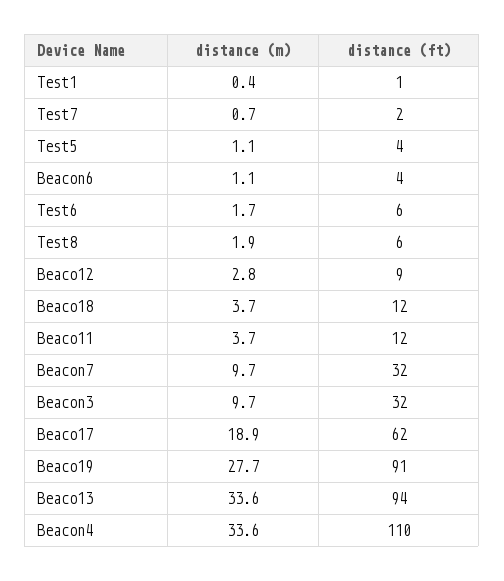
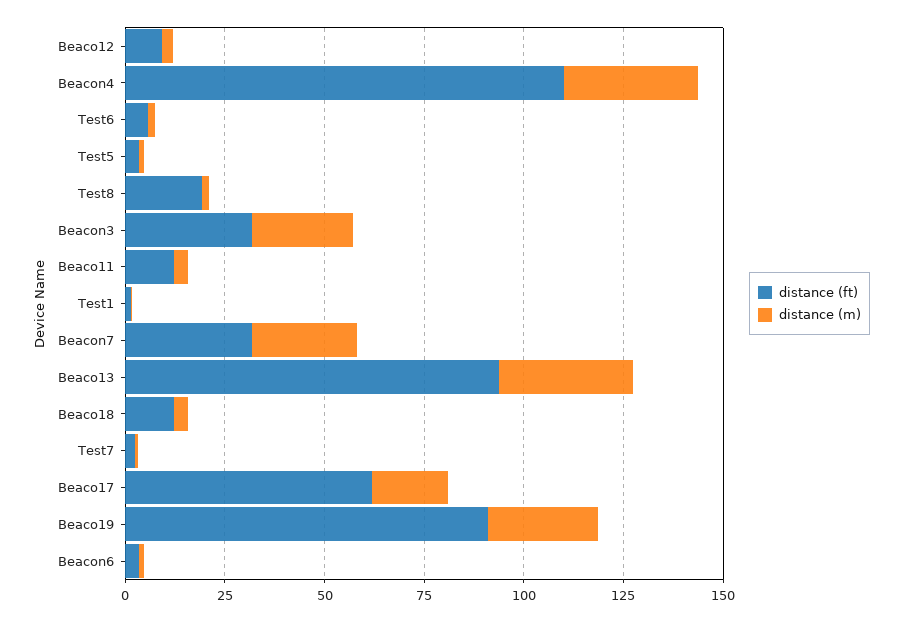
  {
    "distance (m)": {
      "Test1": 0.4,
      "Test7": 0.7,
      "Test5": 1.1,
      "Beacon6": 1.1,
      "Test6": 1.7,
      "Test8": 1.9,
      "Beaco12": 2.8,
      "Beaco18": 3.7,
      "Beaco11": 3.7,
-     "Beacon7": 9.7,
+     "Beacon7": 25,
-     "Beacon3": 9.7,
+     "Beacon3": 25,
      "Beaco17": 18.9,
      "Beaco19": 27.7,
      "Beaco13": 33.6,
      "Beacon4": 33.6
    },
    "distance (ft)": {
      "Test1": 1,
      "Test7": 2,
      "Test5": 4,
      "Beacon6": 4,
      "Test6": 6,
-     "Test8": 6,
+     "Test8": 20,
      "Beaco12": 9,
      "Beaco18": 12,
      "Beaco11": 12,
      "Beacon7": 32,
      "Beacon3": 32,
      "Beaco17": 62,
      "Beaco19": 91,
      "Beaco13": 94,
      "Beacon4": 110
    }
  }

